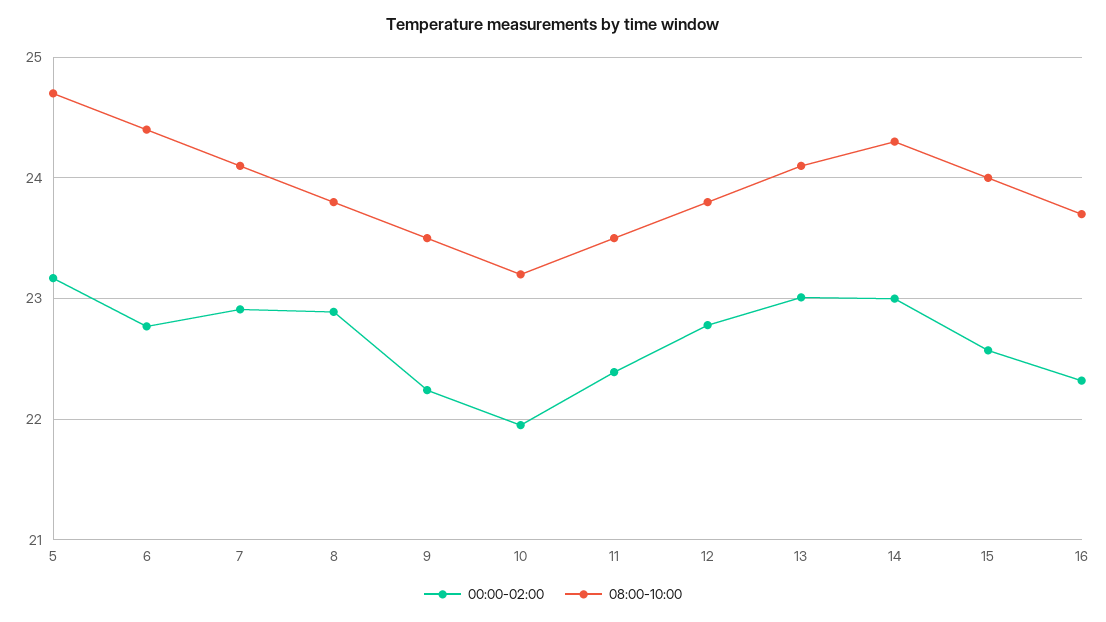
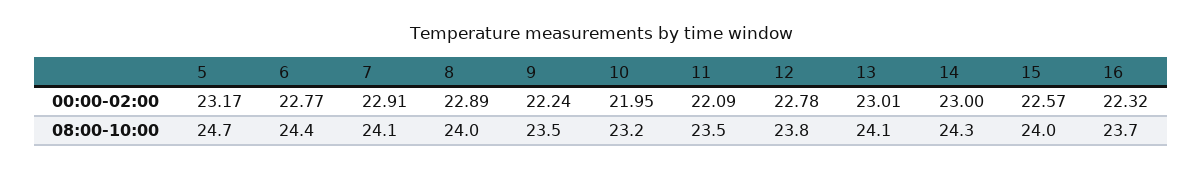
  {
    "00:00-02:00": {
      "5": 23.17,
      "6": 22.77,
      "7": 22.91,
      "8": 22.89,
      "9": 22.24,
      "10": 21.95,
-     "11": 22.4,
+     "11": 22.09,
      "12": 22.78,
      "13": 23.01,
      "14": 23,
      "15": 22.57,
      "16": 22.32
    },
    "08:00-10:00": {
      "5": 24.7,
      "6": 24.4,
      "7": 24.1,
-     "8": 23.8,
+     "8": 24,
      "9": 23.5,
      "10": 23.2,
      "11": 23.5,
      "12": 23.8,
      "13": 24.1,
      "14": 24.3,
      "15": 24,
      "16": 23.7
    }
  }

